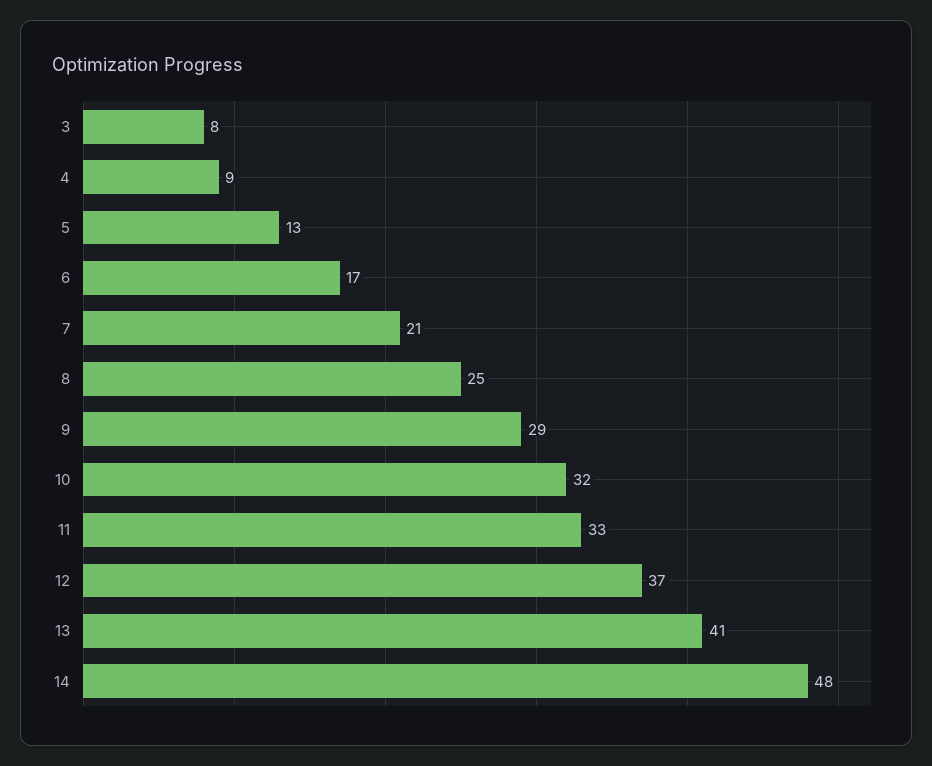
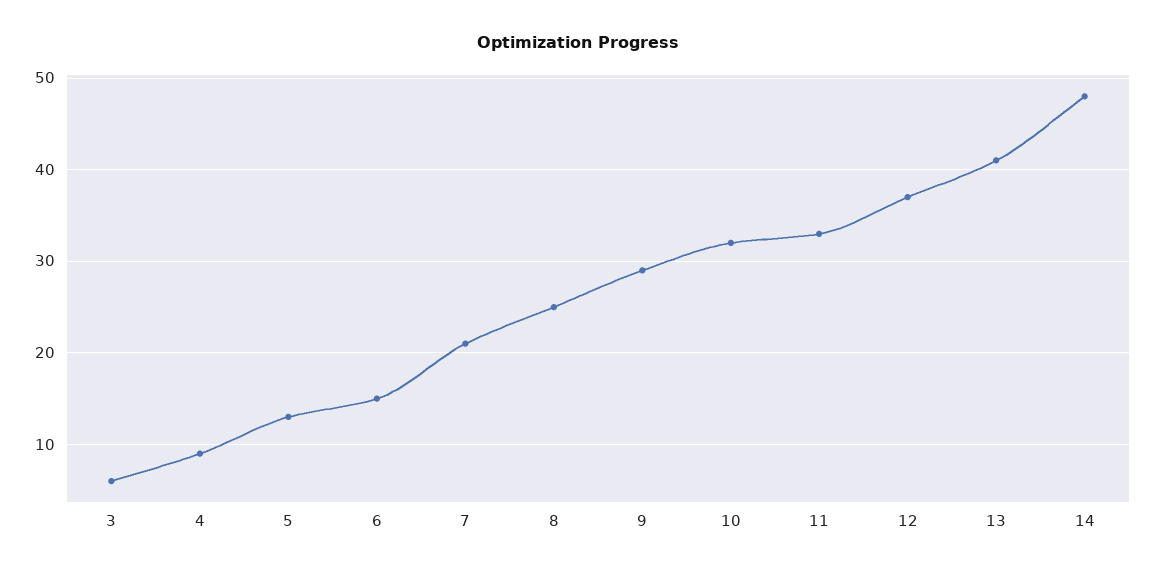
  {
-   "3": 8,
+   "3": 6,
    "4": 9,
    "5": 13,
-   "6": 17,
+   "6": 15,
    "7": 21,
    "8": 25,
    "9": 29,
    "10": 32,
    "11": 33,
    "12": 37,
    "13": 41,
    "14": 48
  }

